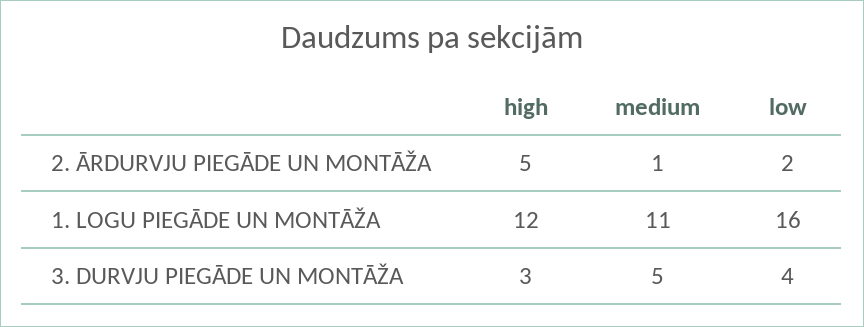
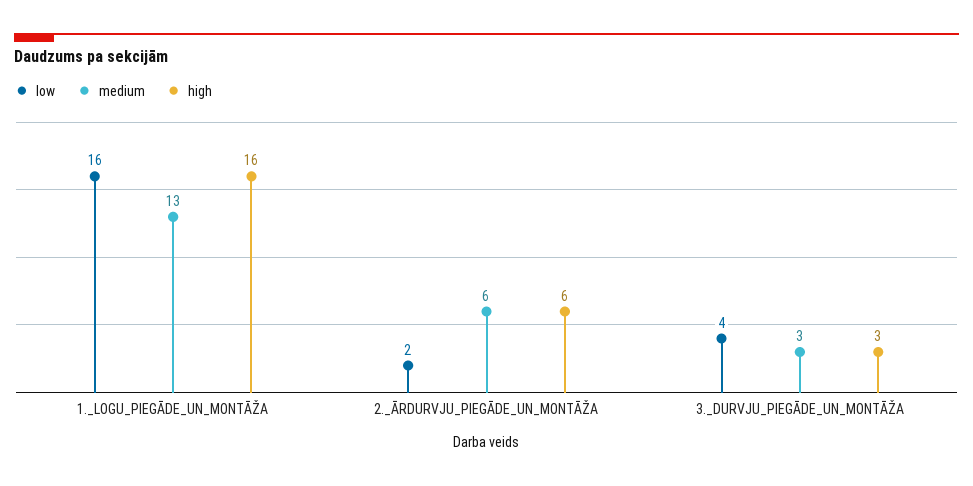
  {
    "high": {
-     "2. ĀRDURVJU PIEGĀDE UN MONTĀŽA": 5,
+     "2. ĀRDURVJU PIEGĀDE UN MONTĀŽA": 6,
-     "1. LOGU PIEGĀDE UN MONTĀŽA": 12,
+     "1. LOGU PIEGĀDE UN MONTĀŽA": 16,
      "3. DURVJU PIEGĀDE UN MONTĀŽA": 3
    },
    "medium": {
-     "2. ĀRDURVJU PIEGĀDE UN MONTĀŽA": 1,
+     "2. ĀRDURVJU PIEGĀDE UN MONTĀŽA": 6,
-     "1. LOGU PIEGĀDE UN MONTĀŽA": 11,
+     "1. LOGU PIEGĀDE UN MONTĀŽA": 13,
-     "3. DURVJU PIEGĀDE UN MONTĀŽA": 5
+     "3. DURVJU PIEGĀDE UN MONTĀŽA": 3
    },
    "low": {
      "2. ĀRDURVJU PIEGĀDE UN MONTĀŽA": 2,
      "1. LOGU PIEGĀDE UN MONTĀŽA": 16,
      "3. DURVJU PIEGĀDE UN MONTĀŽA": 4
    }
  }

